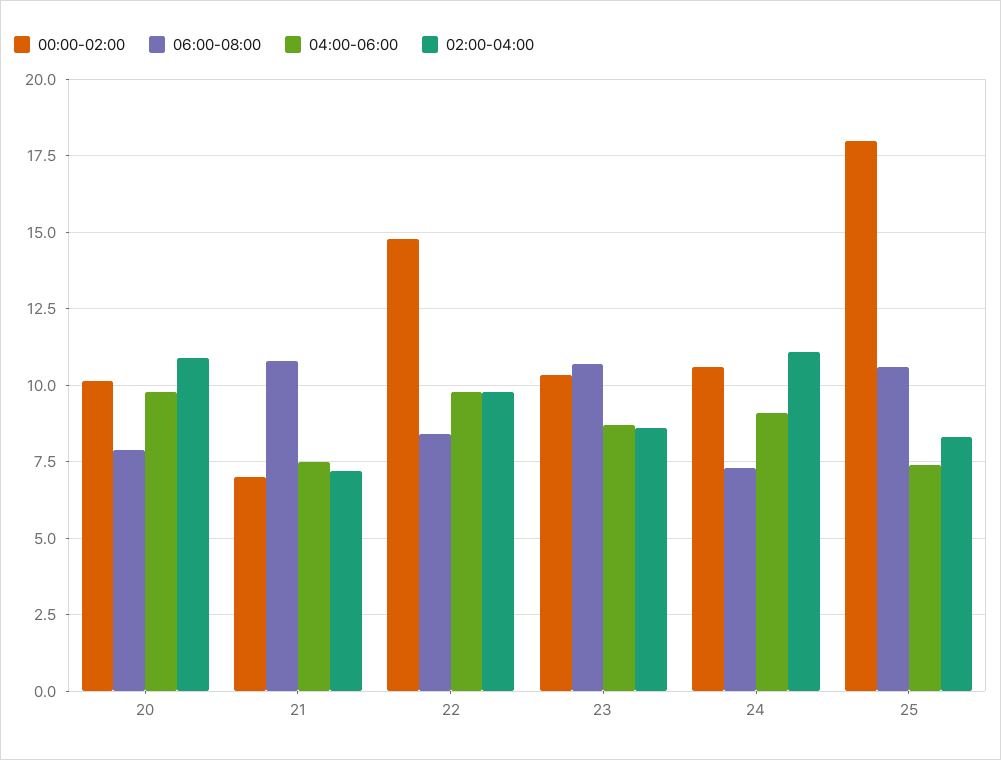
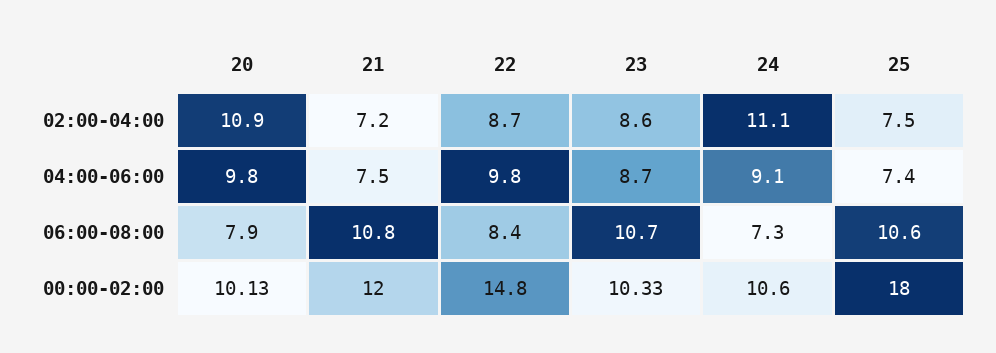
  {
    "00:00-02:00": {
      "20": 10.13,
-     "21": 7,
+     "21": 12,
      "22": 14.8,
      "23": 10.33,
      "24": 10.6,
      "25": 18
    },
    "06:00-08:00": {
      "20": 7.9,
      "21": 10.8,
      "22": 8.4,
      "23": 10.7,
      "24": 7.3,
      "25": 10.6
    },
    "04:00-06:00": {
      "20": 9.8,
      "21": 7.5,
      "22": 9.8,
      "23": 8.7,
      "24": 9.1,
      "25": 7.4
    },
    "02:00-04:00": {
      "20": 10.9,
      "21": 7.2,
-     "22": 9.75,
+     "22": 8.7,
      "23": 8.6,
      "24": 11.1,
-     "25": 8.25
+     "25": 7.5
    }
  }

